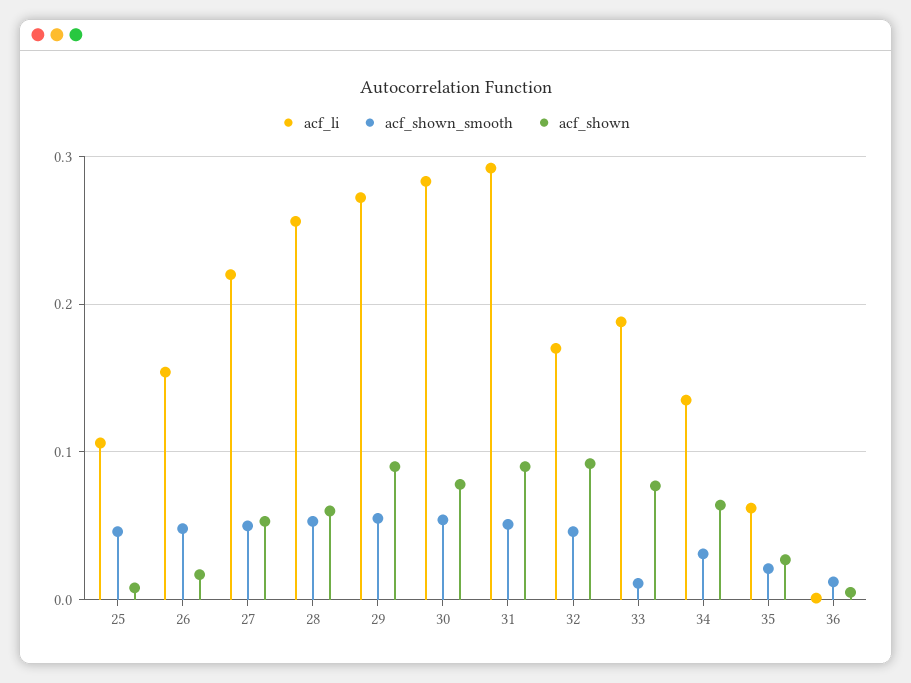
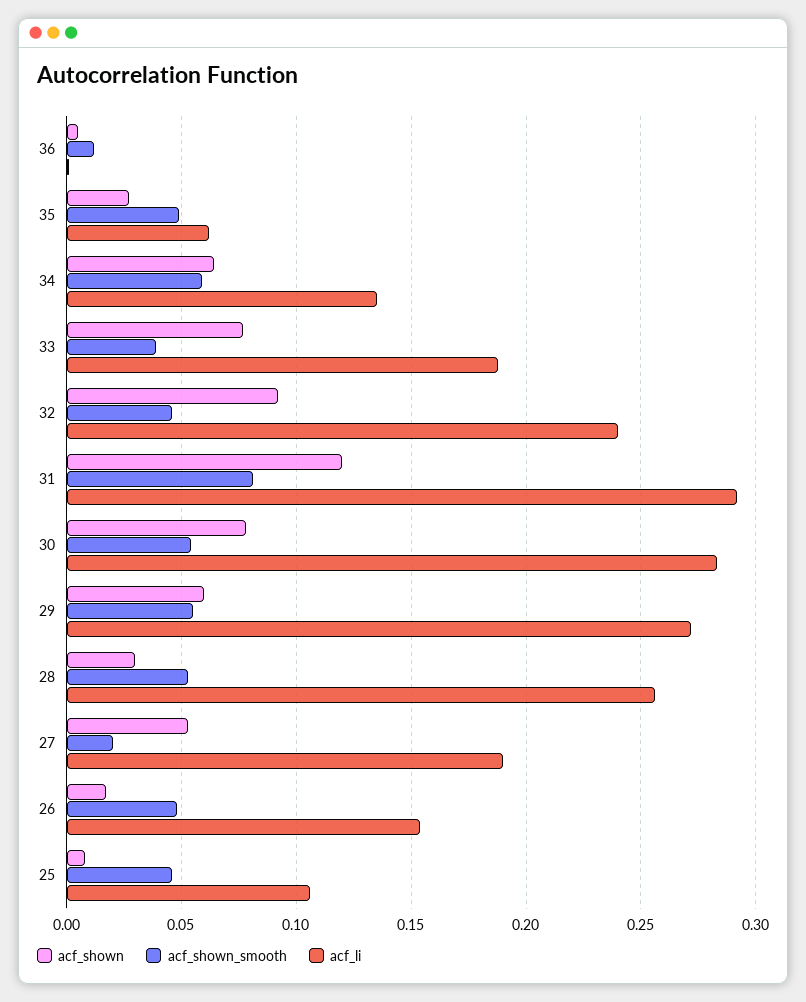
  {
    "acf_li": {
      "25": 0.105,
      "26": 0.155,
-     "27": 0.22,
+     "27": 0.19,
      "28": 0.255,
      "29": 0.27,
      "30": 0.285,
      "31": 0.29,
-     "32": 0.17,
+     "32": 0.24,
      "33": 0.19,
      "34": 0.135,
      "35": 0.06,
      "36": 0
    },
    "acf_shown_smooth": {
      "25": 0.045,
      "26": 0.05,
-     "27": 0.05,
+     "27": 0.02,
      "28": 0.055,
      "29": 0.055,
      "30": 0.055,
-     "31": 0.05,
+     "31": 0.08,
      "32": 0.045,
-     "33": 0.01,
+     "33": 0.04,
-     "34": 0.03,
+     "34": 0.06,
-     "35": 0.02,
+     "35": 0.05,
      "36": 0.01
    },
    "acf_shown": {
      "25": 0.01,
      "26": 0.015,
      "27": 0.055,
-     "28": 0.06,
+     "28": 0.03,
-     "29": 0.09,
+     "29": 0.06,
      "30": 0.08,
-     "31": 0.09,
+     "31": 0.12,
      "32": 0.09,
      "33": 0.075,
      "34": 0.065,
      "35": 0.025,
      "36": 0.005
    }
  }

